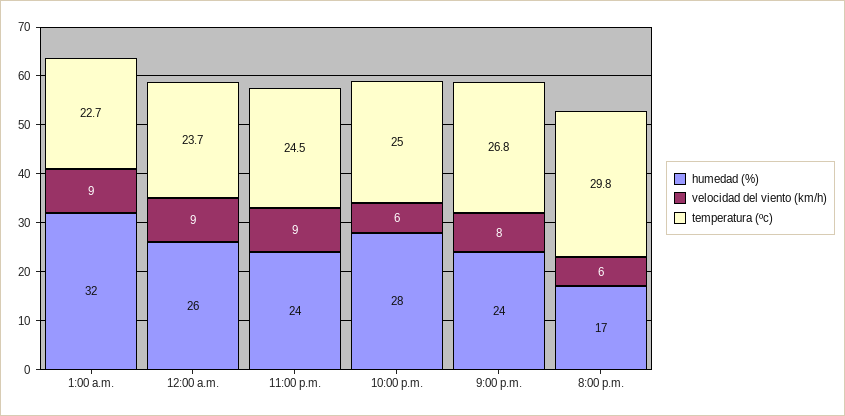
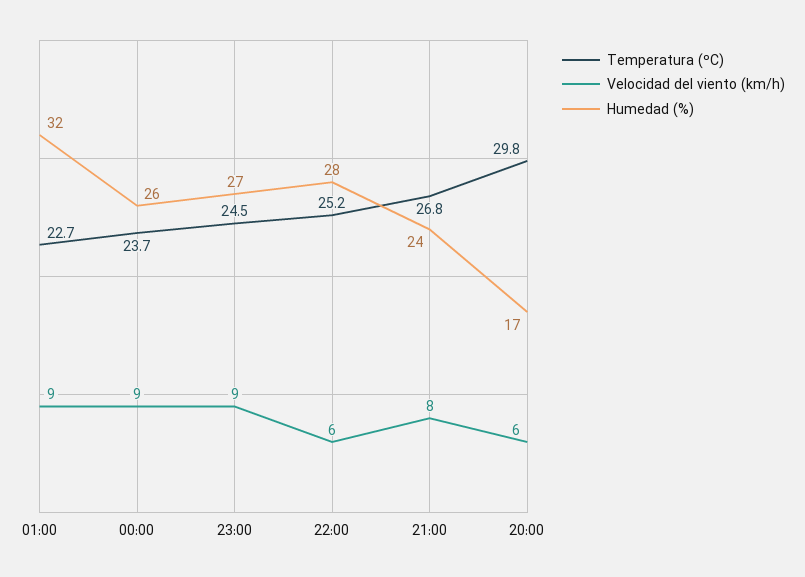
  {
    "humedad (%)": {
      "1:00 a.m.": 32,
      "12:00 a.m.": 26,
-     "11:00 p.m.": 24,
+     "11:00 p.m.": 27,
      "10:00 p.m.": 28,
      "9:00 p.m.": 24,
      "8:00 p.m.": 17
    },
    "velocidad del viento (km/h)": {
      "1:00 a.m.": 9,
      "12:00 a.m.": 9,
      "11:00 p.m.": 9,
      "10:00 p.m.": 6,
      "9:00 p.m.": 8,
      "8:00 p.m.": 6
    },
    "temperatura (ºc)": {
      "1:00 a.m.": 22.7,
      "12:00 a.m.": 23.7,
      "11:00 p.m.": 24.5,
-     "10:00 p.m.": 25,
+     "10:00 p.m.": 25.2,
      "9:00 p.m.": 26.8,
      "8:00 p.m.": 29.8
    }
  }

